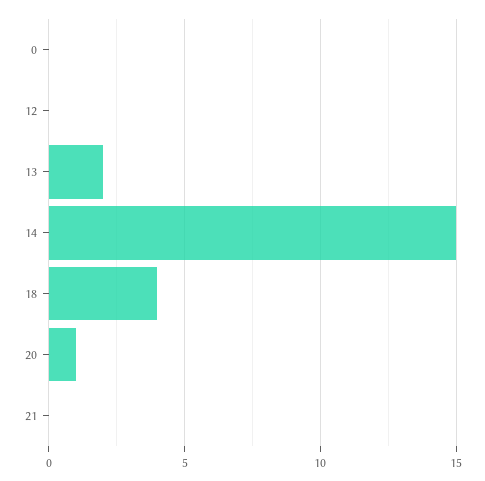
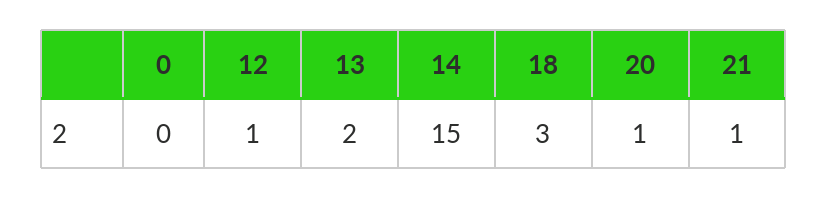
  {
    "0": 0,
-   "12": 0,
+   "12": 1,
    "13": 2,
    "14": 15,
-   "18": 4,
+   "18": 3,
    "20": 1,
-   "21": 0
+   "21": 1
  }

